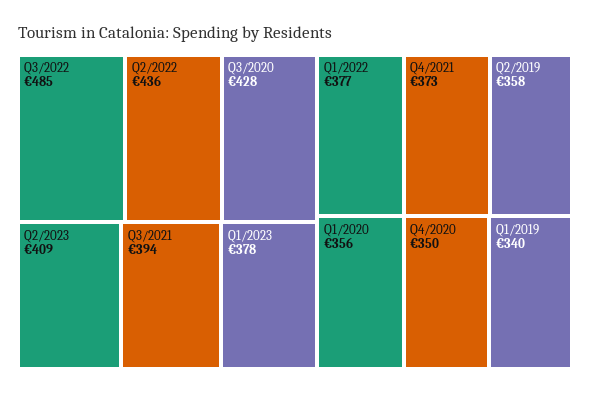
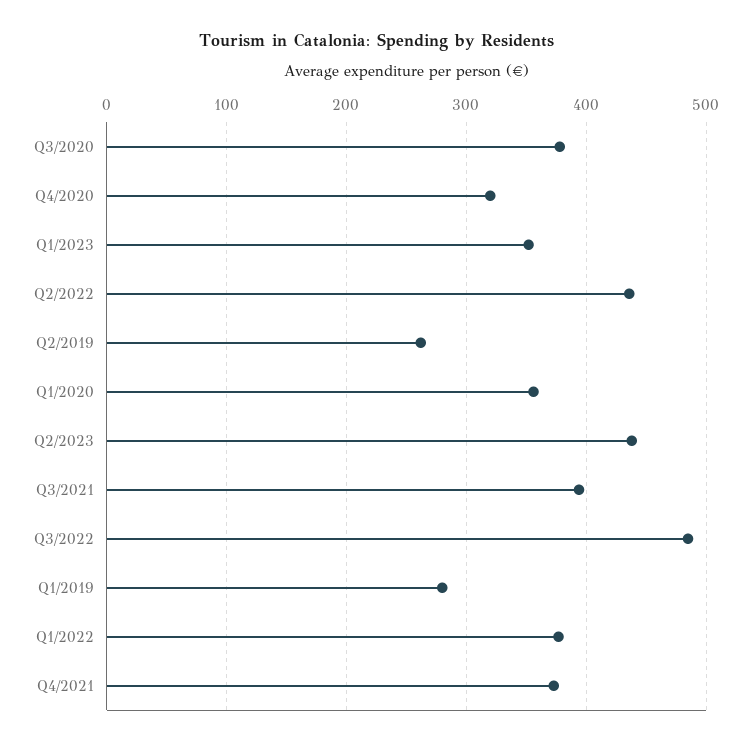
  {
    "Q3/2022": 485,
    "Q2/2022": 436,
-   "Q3/2020": 428,
+   "Q3/2020": 380,
-   "Q2/2023": 409,
+   "Q2/2023": 440,
    "Q3/2021": 394,
-   "Q1/2023": 378,
+   "Q1/2023": 350,
    "Q1/2022": 377,
    "Q4/2021": 373,
-   "Q2/2019": 358,
+   "Q2/2019": 260,
    "Q1/2020": 356,
-   "Q4/2020": 350,
+   "Q4/2020": 320,
-   "Q1/2019": 340
+   "Q1/2019": 280
  }

